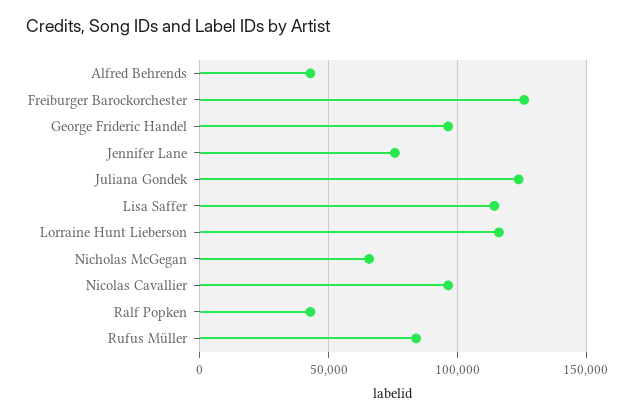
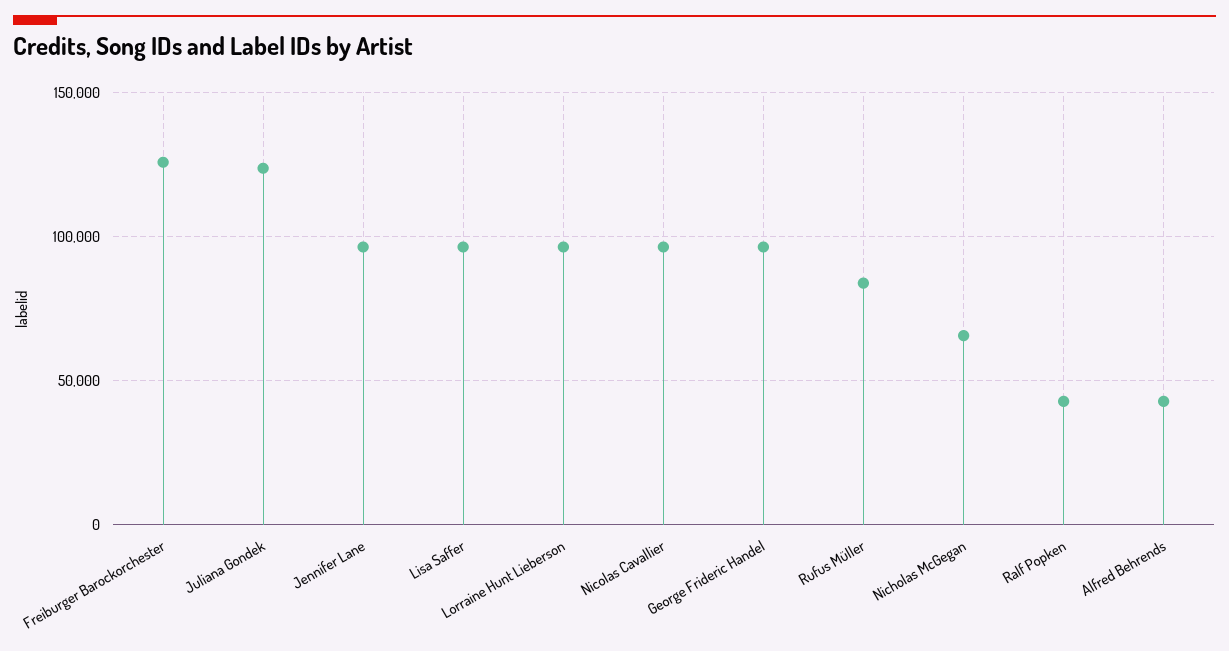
  {
    "Alfred Behrends": 45000,
    "Freiburger Barockorchester": 125000,
    "George Frideric Handel": 95000,
-   "Jennifer Lane": 75000,
+   "Jennifer Lane": 95000,
    "Juliana Gondek": 125000,
-   "Lisa Saffer": 115000,
+   "Lisa Saffer": 95000,
-   "Lorraine Hunt Lieberson": 115000,
+   "Lorraine Hunt Lieberson": 95000,
    "Nicholas McGegan": 65000,
    "Nicolas Cavallier": 95000,
    "Ralf Popken": 45000,
    "Rufus Müller": 85000
  }

